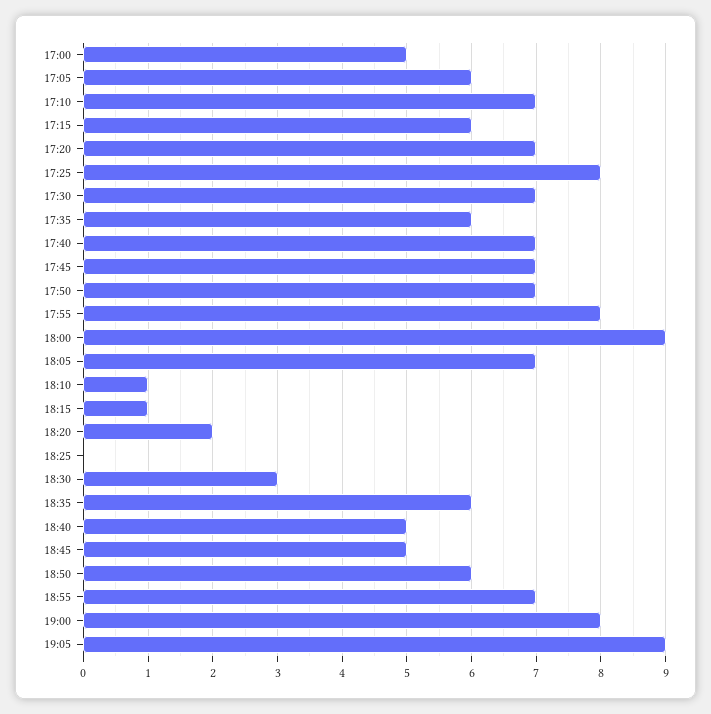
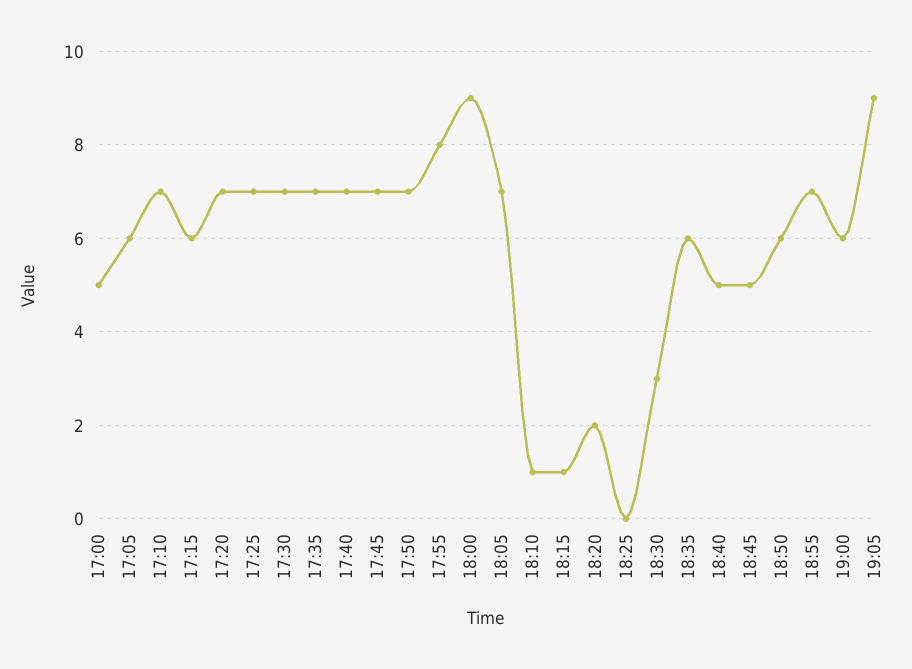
  {
    "17:00": 5,
    "17:05": 6,
    "17:10": 7,
    "17:15": 6,
    "17:20": 7,
-   "17:25": 8,
+   "17:25": 7,
    "17:30": 7,
-   "17:35": 6,
+   "17:35": 7,
    "17:40": 7,
    "17:45": 7,
    "17:50": 7,
    "17:55": 8,
    "18:00": 9,
    "18:05": 7,
    "18:10": 1,
    "18:15": 1,
    "18:20": 2,
    "18:25": 0,
    "18:30": 3,
    "18:35": 6,
    "18:40": 5,
    "18:45": 5,
    "18:50": 6,
    "18:55": 7,
-   "19:00": 8,
+   "19:00": 6,
    "19:05": 9
  }

